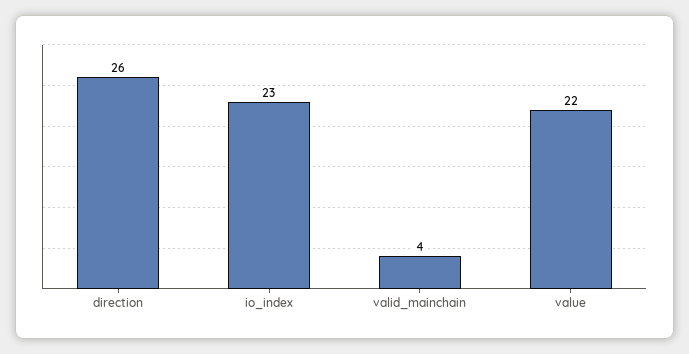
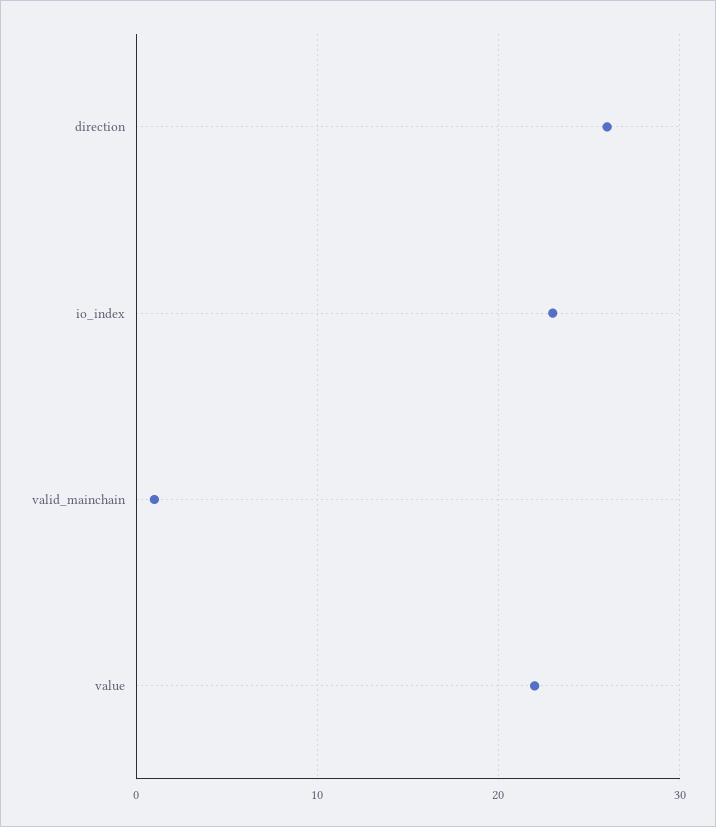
  {
    "direction": 26,
    "io_index": 23,
-   "valid_mainchain": 4,
+   "valid_mainchain": 1,
    "value": 22
  }

